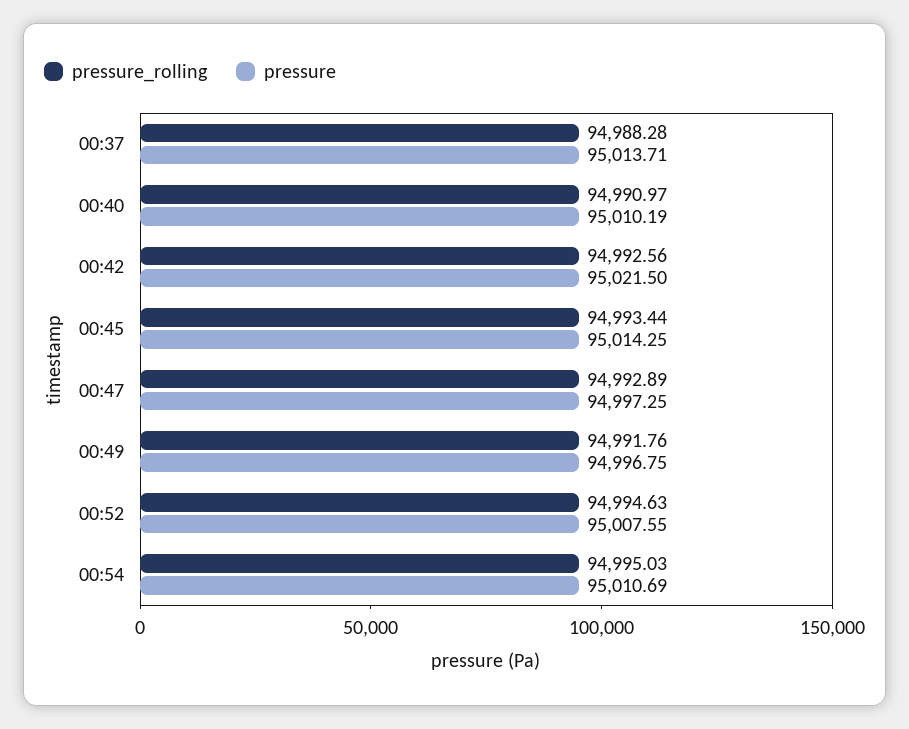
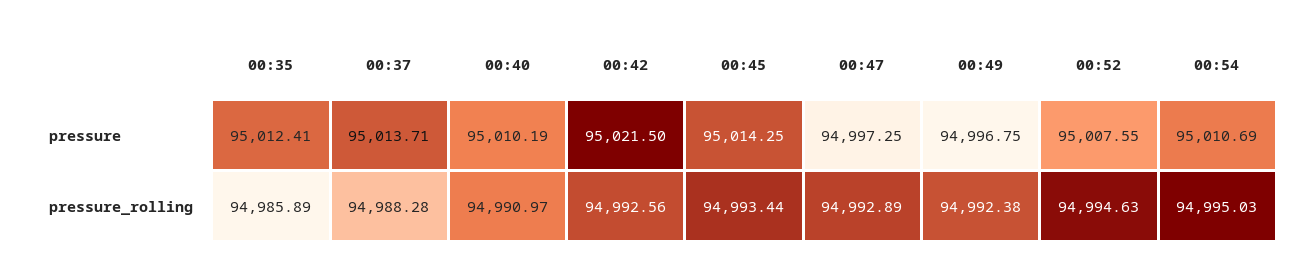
  {
    "pressure_rolling": {
      "00:37": 94988.28,
      "00:40": 94990.97,
      "00:42": 94992.56,
      "00:45": 94993.44,
      "00:47": 94992.89,
-     "00:49": 94991.76,
+     "00:49": 94992.38,
      "00:52": 94994.63,
-     "00:54": 94995.03
+     "00:54": 94995.03,
+     "00:35": 94985.89
    },
    "pressure": {
      "00:37": 95013.71,
      "00:40": 95010.19,
      "00:42": 95021.5,
      "00:45": 95014.25,
      "00:47": 94997.25,
      "00:49": 94996.75,
      "00:52": 95007.55,
-     "00:54": 95010.69
+     "00:54": 95010.69,
+     "00:35": 95012.41
    }
  }

